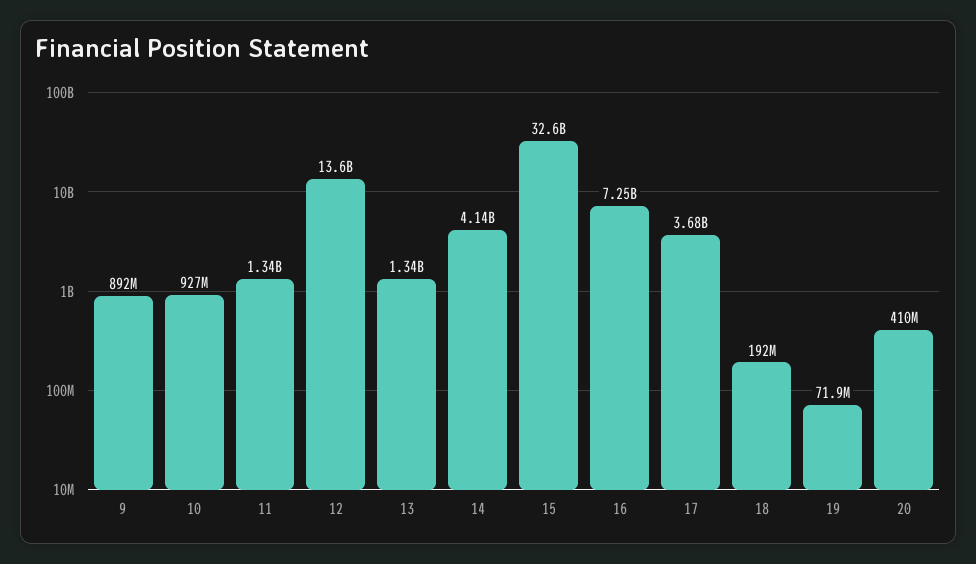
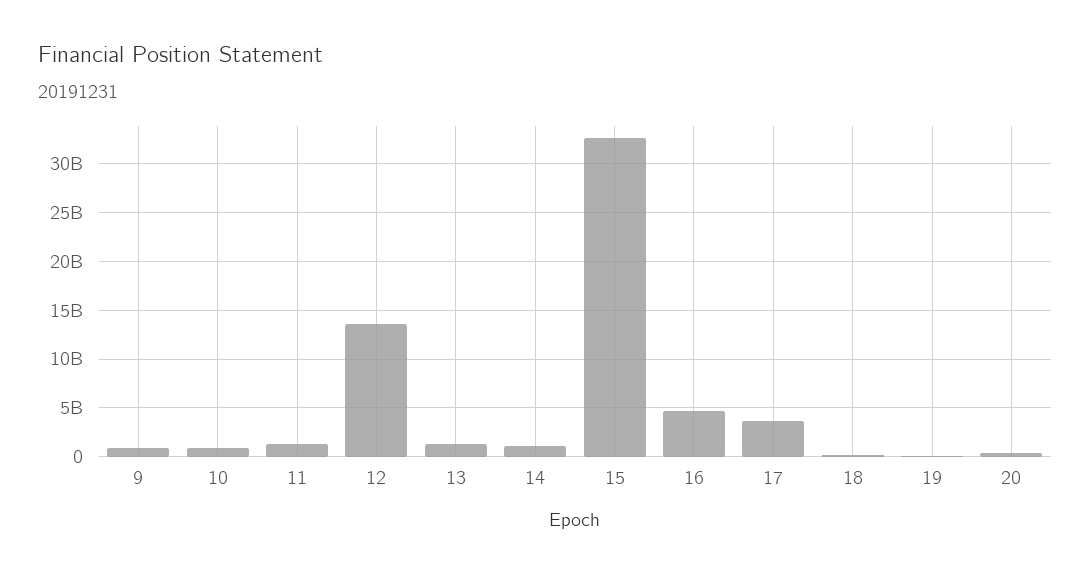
  {
    "9": 892000000,
    "10": 927000000,
    "11": 1340000000,
    "12": 13600000000,
    "13": 1340000000,
-   "14": 4140000000,
+   "14": 1000000000,
    "15": 32600000000,
-   "16": 7250000000,
+   "16": 5000000000,
    "17": 3680000000,
    "18": 192000000,
    "19": 71900000,
    "20": 410000000
  }

